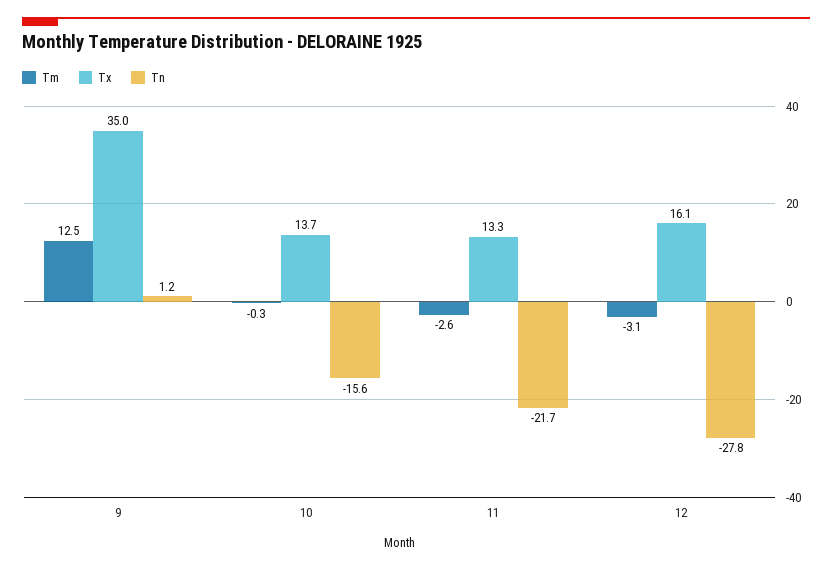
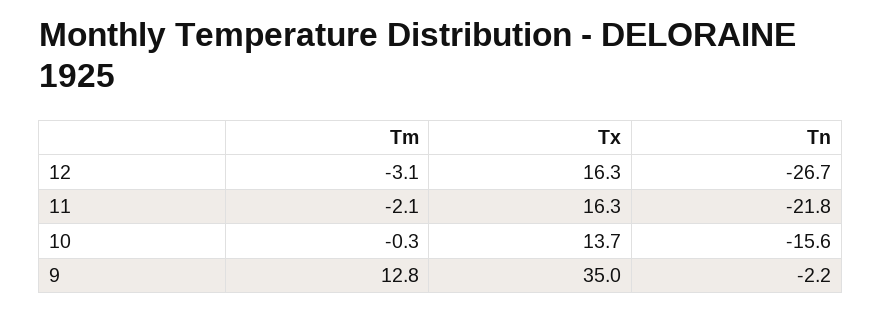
  {
    "Tm": {
-     "9": 12.5,
+     "9": 12.8,
      "10": -0.3,
-     "11": -2.6,
+     "11": -2.1,
      "12": -3.1
    },
    "Tx": {
      "9": 35,
      "10": 13.7,
-     "11": 13.3,
+     "11": 16.3,
-     "12": 16.1
+     "12": 16.3
    },
    "Tn": {
-     "9": 1.2,
+     "9": -2.2,
      "10": -15.6,
-     "11": -21.7,
+     "11": -21.8,
-     "12": -27.8
+     "12": -26.7
    }
  }

